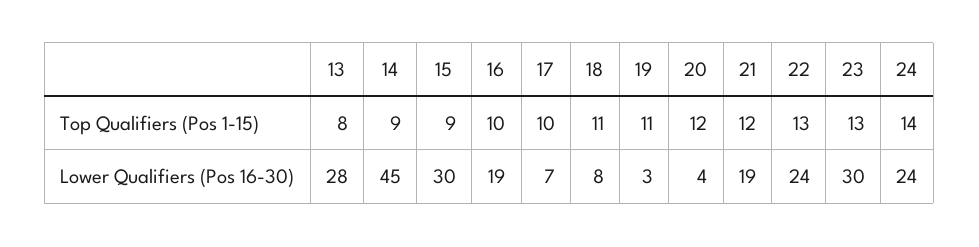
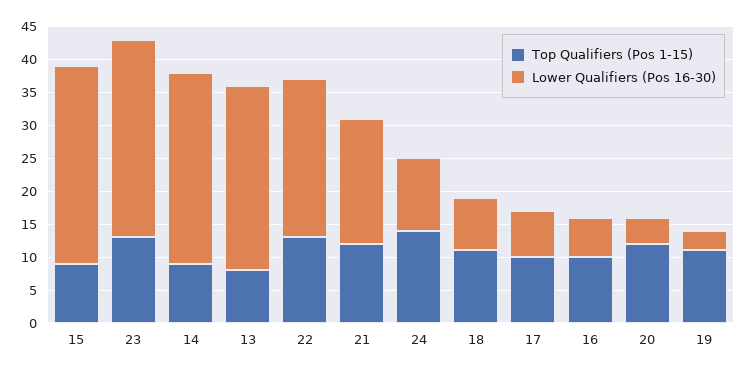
  {
    "Top Qualifiers (Pos 1-15)": {
      "13": 8,
      "14": 9,
      "15": 9,
      "16": 10,
      "17": 10,
      "18": 11,
      "19": 11,
      "20": 12,
      "21": 12,
      "22": 13,
      "23": 13,
      "24": 14
    },
    "Lower Qualifiers (Pos 16-30)": {
      "13": 28,
-     "14": 45,
+     "14": 30,
      "15": 30,
-     "16": 19,
+     "16": 5,
      "17": 7,
      "18": 8,
      "19": 3,
      "20": 4,
      "21": 19,
      "22": 24,
      "23": 30,
-     "24": 24
+     "24": 10
    }
  }

